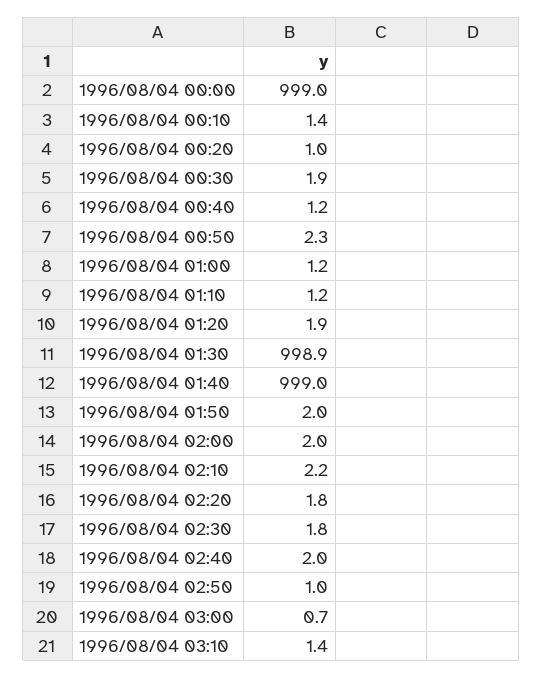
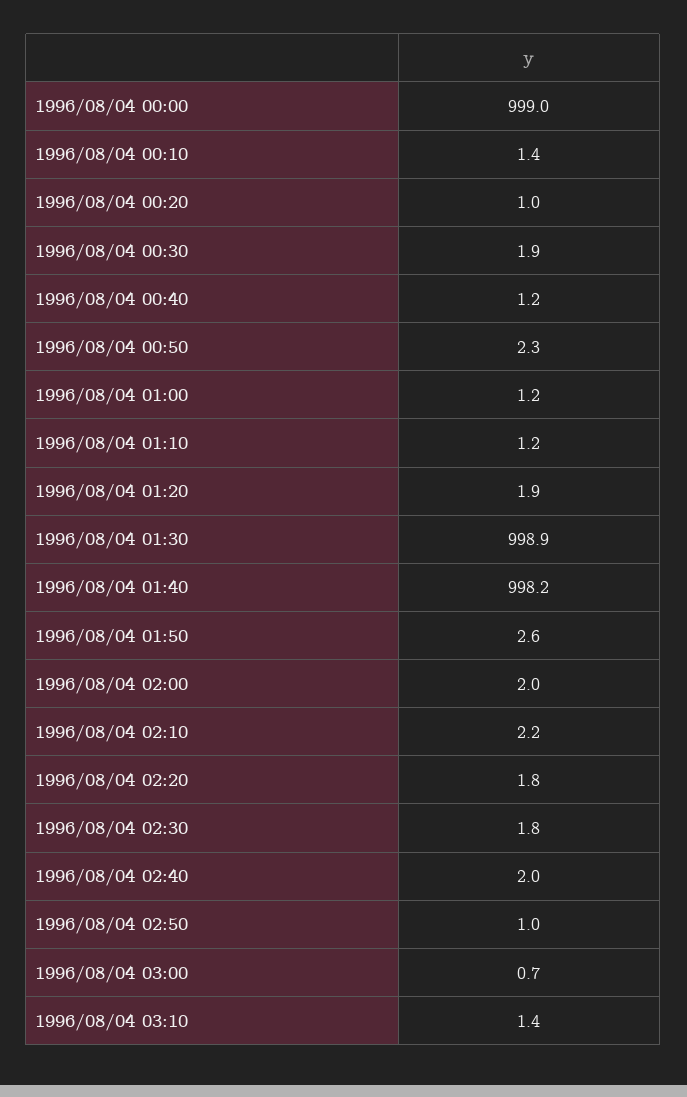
  {
    "1996/08/04 00:00": 999,
    "1996/08/04 00:10": 1.4,
    "1996/08/04 00:20": 1,
    "1996/08/04 00:30": 1.9,
    "1996/08/04 00:40": 1.2,
    "1996/08/04 00:50": 2.3,
    "1996/08/04 01:00": 1.2,
    "1996/08/04 01:10": 1.2,
    "1996/08/04 01:20": 1.9,
    "1996/08/04 01:30": 998.9,
-   "1996/08/04 01:40": 999,
+   "1996/08/04 01:40": 998.2,
-   "1996/08/04 01:50": 2,
+   "1996/08/04 01:50": 2.6,
    "1996/08/04 02:00": 2,
    "1996/08/04 02:10": 2.2,
    "1996/08/04 02:20": 1.8,
    "1996/08/04 02:30": 1.8,
    "1996/08/04 02:40": 2,
    "1996/08/04 02:50": 1,
    "1996/08/04 03:00": 0.7,
    "1996/08/04 03:10": 1.4
  }

